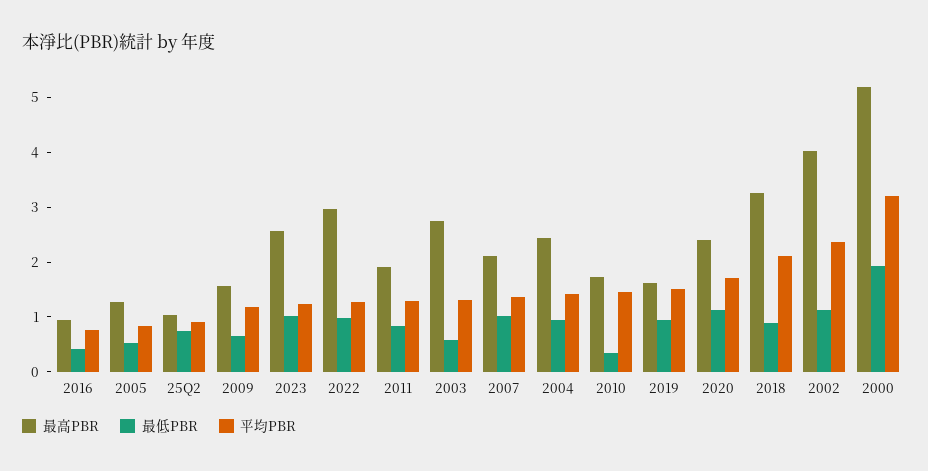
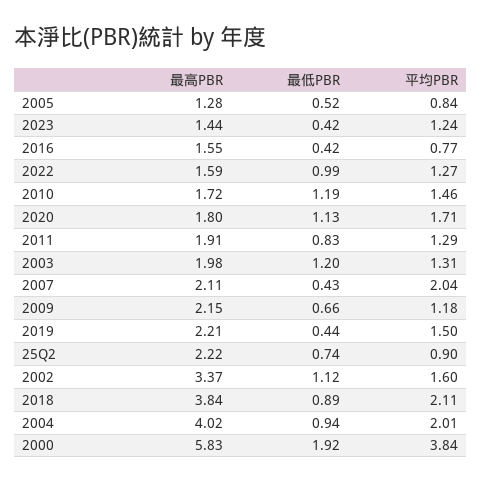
  {
    "最高PBR": {
-     "2016": 1,
+     "2016": 1.55,
      "2005": 1.28,
-     "25Q2": 1,
+     "25Q2": 2.22,
-     "2009": 1.6,
+     "2009": 2.15,
-     "2023": 2.6,
+     "2023": 1.44,
-     "2022": 3,
+     "2022": 1.59,
      "2011": 1.91,
-     "2003": 2.8,
+     "2003": 1.98,
      "2007": 2.11,
-     "2004": 2.4,
+     "2004": 4.02,
      "2010": 1.72,
-     "2019": 1.6,
+     "2019": 2.21,
-     "2020": 2.4,
+     "2020": 1.8,
-     "2018": 3.2,
+     "2018": 3.84,
-     "2002": 4,
+     "2002": 3.37,
-     "2000": 5.2
+     "2000": 5.83
    },
    "最低PBR": {
      "2016": 0.42,
      "2005": 0.52,
      "25Q2": 0.74,
      "2009": 0.66,
-     "2023": 1,
+     "2023": 0.42,
      "2022": 0.99,
      "2011": 0.83,
-     "2003": 0.6,
+     "2003": 1.2,
-     "2007": 1,
+     "2007": 0.43,
      "2004": 0.94,
-     "2010": 0.4,
+     "2010": 1.19,
-     "2019": 1,
+     "2019": 0.44,
      "2020": 1.13,
      "2018": 0.89,
      "2002": 1.12,
      "2000": 1.92
    },
    "平均PBR": {
      "2016": 0.77,
      "2005": 0.84,
      "25Q2": 0.9,
      "2009": 1.18,
      "2023": 1.24,
      "2022": 1.27,
      "2011": 1.29,
      "2003": 1.31,
-     "2007": 1.4,
+     "2007": 2.04,
-     "2004": 1.4,
+     "2004": 2.01,
      "2010": 1.46,
      "2019": 1.5,
      "2020": 1.71,
      "2018": 2.11,
-     "2002": 2.4,
+     "2002": 1.6,
-     "2000": 3.2
+     "2000": 3.84
    }
  }

